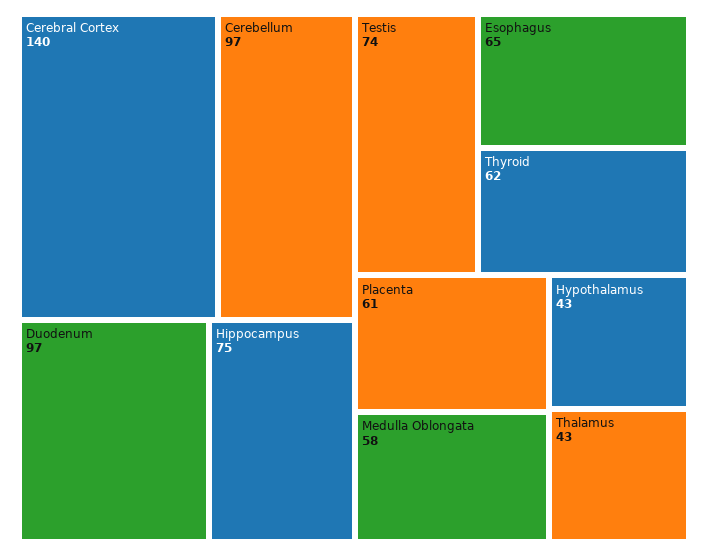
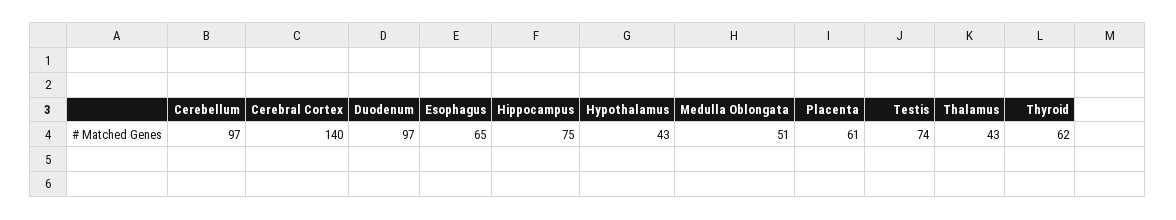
  {
    "Cerebral Cortex": 140,
    "Cerebellum": 97,
    "Duodenum": 97,
    "Hippocampus": 75,
    "Testis": 74,
    "Esophagus": 65,
    "Thyroid": 62,
    "Placenta": 61,
-   "Medulla Oblongata": 58,
+   "Medulla Oblongata": 51,
    "Hypothalamus": 43,
    "Thalamus": 43
  }

